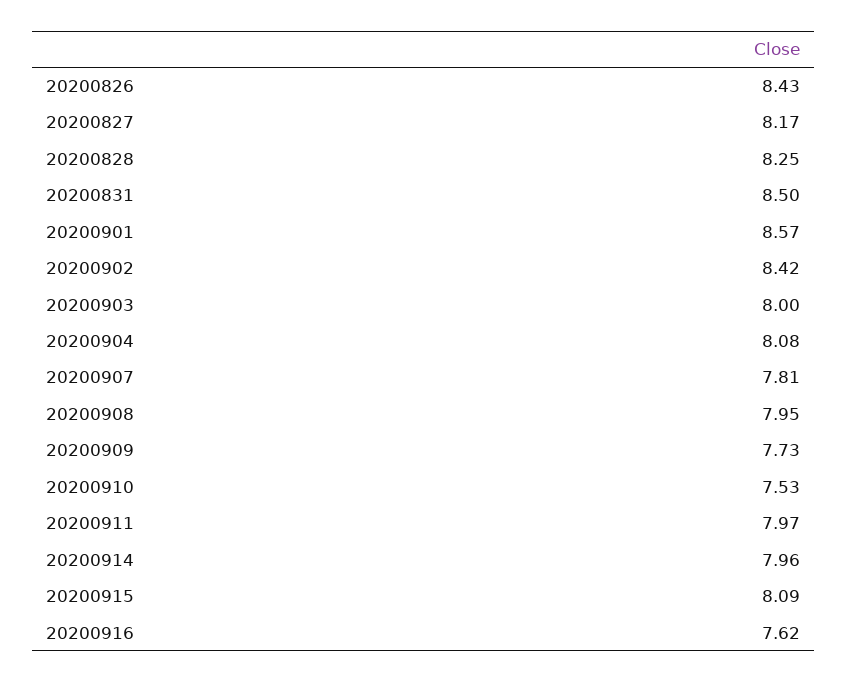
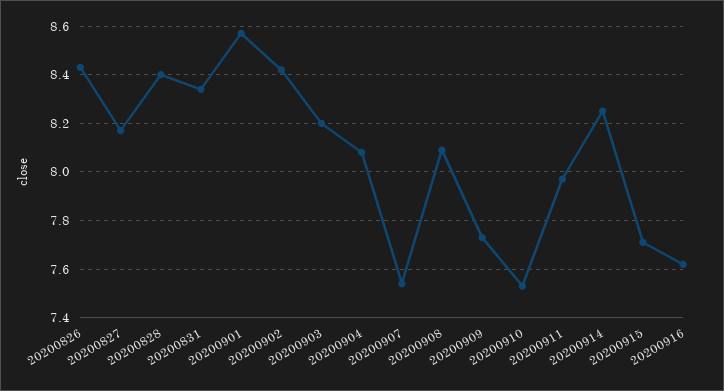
  {
    "20200826": 8.43,
    "20200827": 8.17,
-   "20200828": 8.25,
+   "20200828": 8.4,
-   "20200831": 8.5,
+   "20200831": 8.35,
    "20200901": 8.57,
    "20200902": 8.42,
-   "20200903": 8,
+   "20200903": 8.2,
    "20200904": 8.08,
-   "20200907": 7.81,
+   "20200907": 7.55,
-   "20200908": 7.95,
+   "20200908": 8.1,
    "20200909": 7.73,
    "20200910": 7.53,
    "20200911": 7.97,
-   "20200914": 7.96,
+   "20200914": 8.25,
-   "20200915": 8.09,
+   "20200915": 7.7,
    "20200916": 7.62
  }

